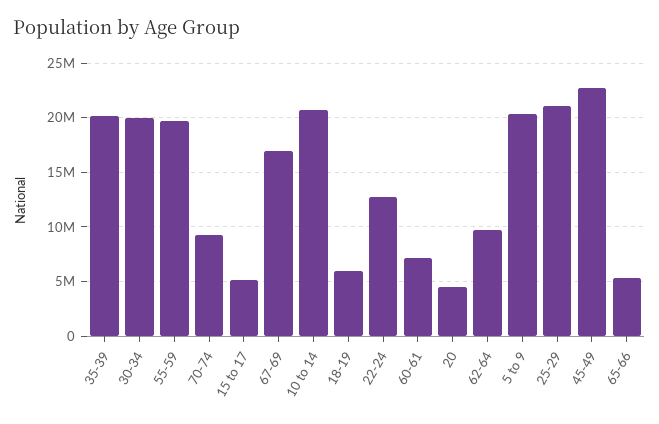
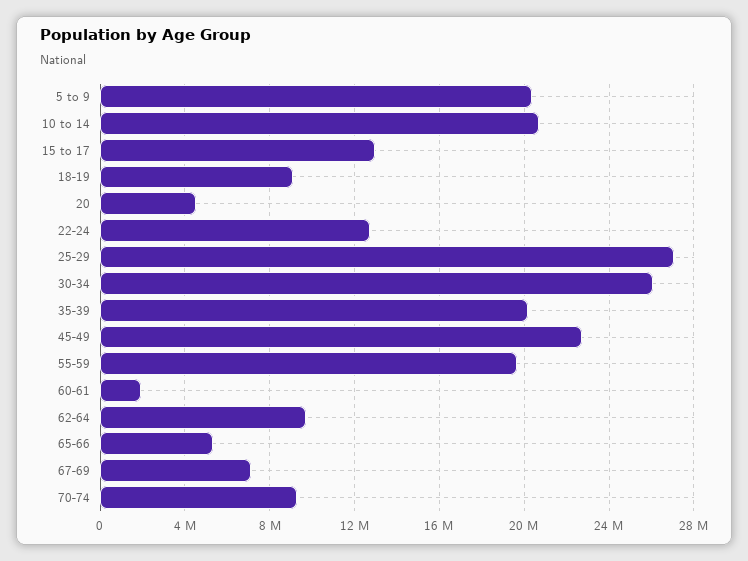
  {
    "35-39": 20000000,
-   "30-34": 20000000,
+   "30-34": 26000000,
    "55-59": 19500000,
    "70-74": 9500000,
-   "15 to 17": 5000000,
+   "15 to 17": 13000000,
-   "67-69": 17000000,
+   "67-69": 7000000,
    "10 to 14": 20500000,
-   "18-19": 6000000,
+   "18-19": 9000000,
    "22-24": 12500000,
-   "60-61": 7000000,
+   "60-61": 2000000,
    "20": 4500000,
    "62-64": 9500000,
    "5 to 9": 20500000,
-   "25-29": 21000000,
+   "25-29": 27000000,
    "45-49": 22500000,
    "65-66": 5500000
  }

